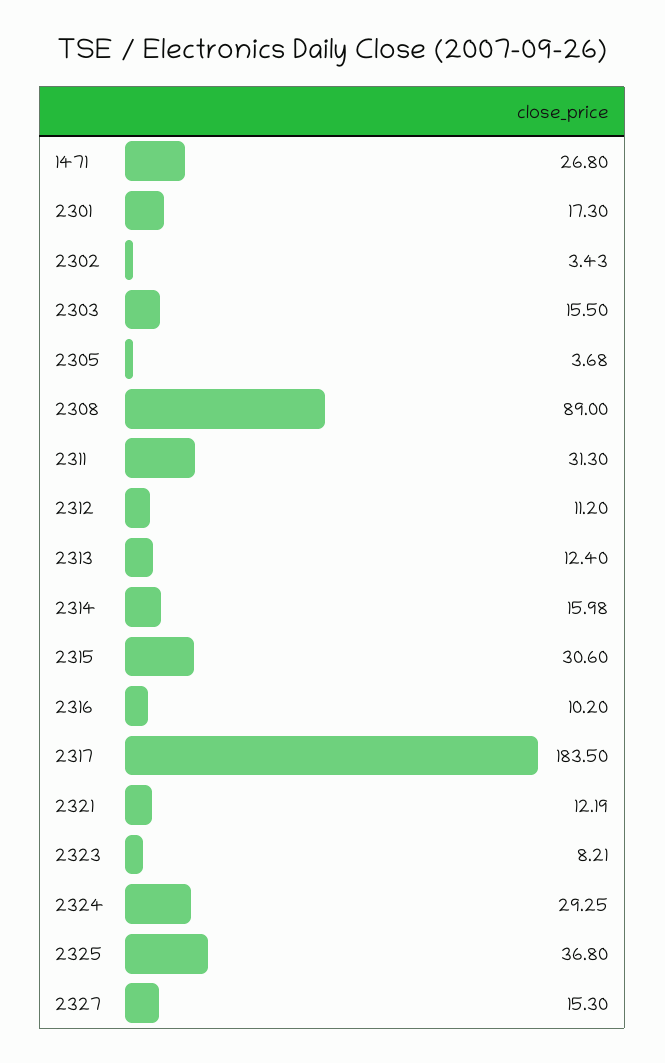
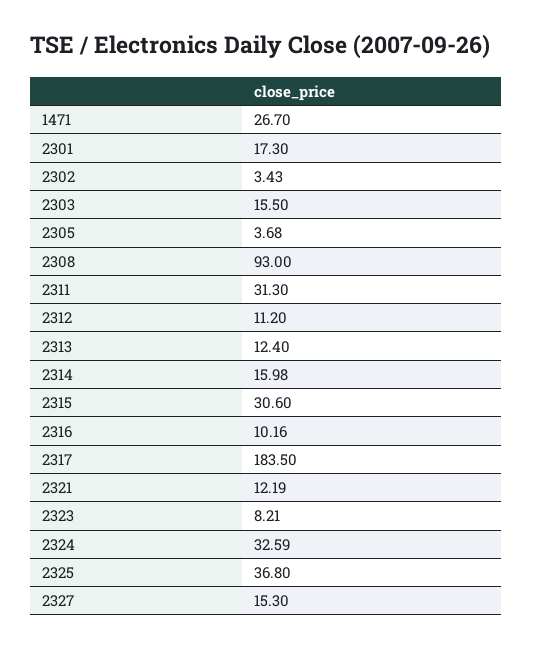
  {
-   "1471": 26.8,
+   "1471": 26.7,
    "2301": 17.3,
    "2302": 3.43,
    "2303": 15.5,
    "2305": 3.68,
-   "2308": 89,
+   "2308": 93,
    "2311": 31.3,
    "2312": 11.2,
    "2313": 12.4,
    "2314": 15.98,
    "2315": 30.6,
-   "2316": 10.2,
+   "2316": 10.16,
    "2317": 183.5,
    "2321": 12.19,
    "2323": 8.21,
-   "2324": 29.25,
+   "2324": 32.59,
    "2325": 36.8,
    "2327": 15.3
  }

